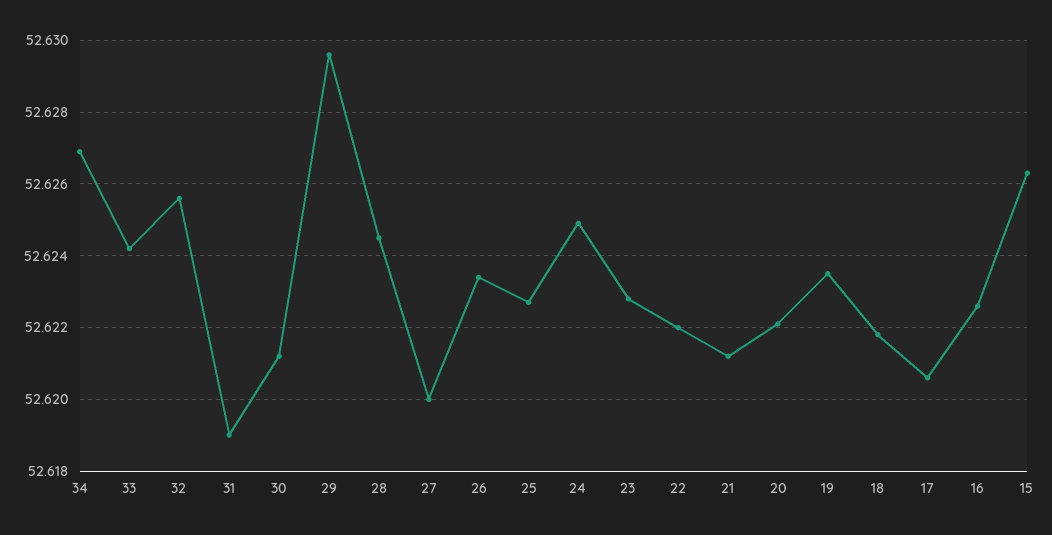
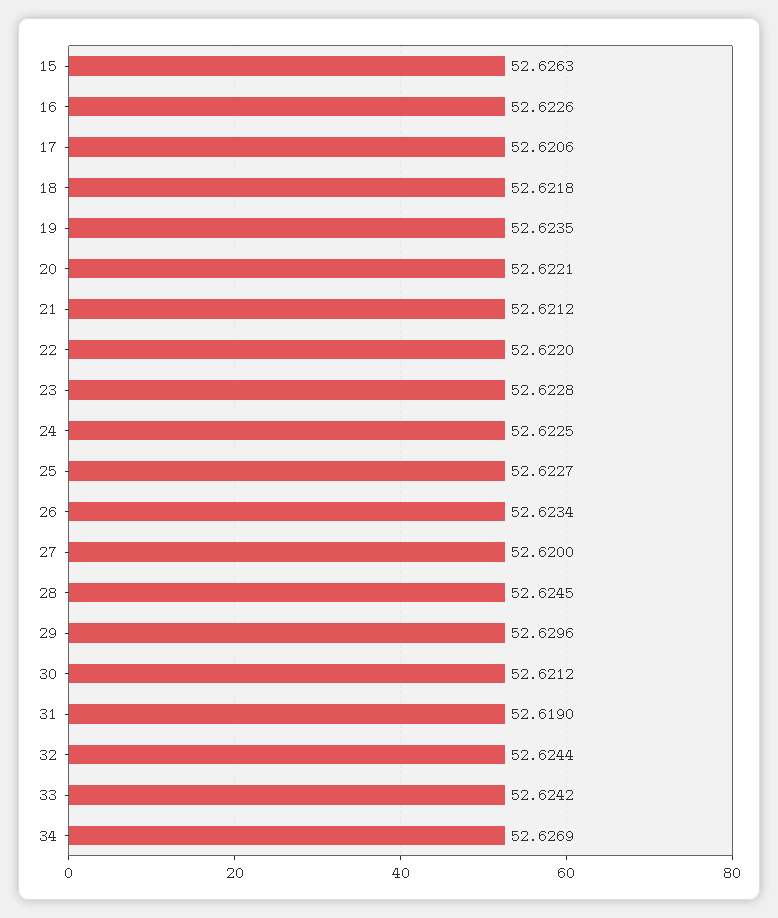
  {
    "34": 52.6269,
    "33": 52.6242,
-   "32": 52.6255,
+   "32": 52.6244,
    "31": 52.619,
    "30": 52.6212,
    "29": 52.6296,
    "28": 52.6245,
    "27": 52.62,
    "26": 52.6234,
    "25": 52.6227,
-   "24": 52.625,
+   "24": 52.6225,
    "23": 52.6228,
    "22": 52.622,
    "21": 52.6212,
    "20": 52.6221,
    "19": 52.6235,
    "18": 52.6218,
    "17": 52.6206,
    "16": 52.6226,
    "15": 52.6263
  }

